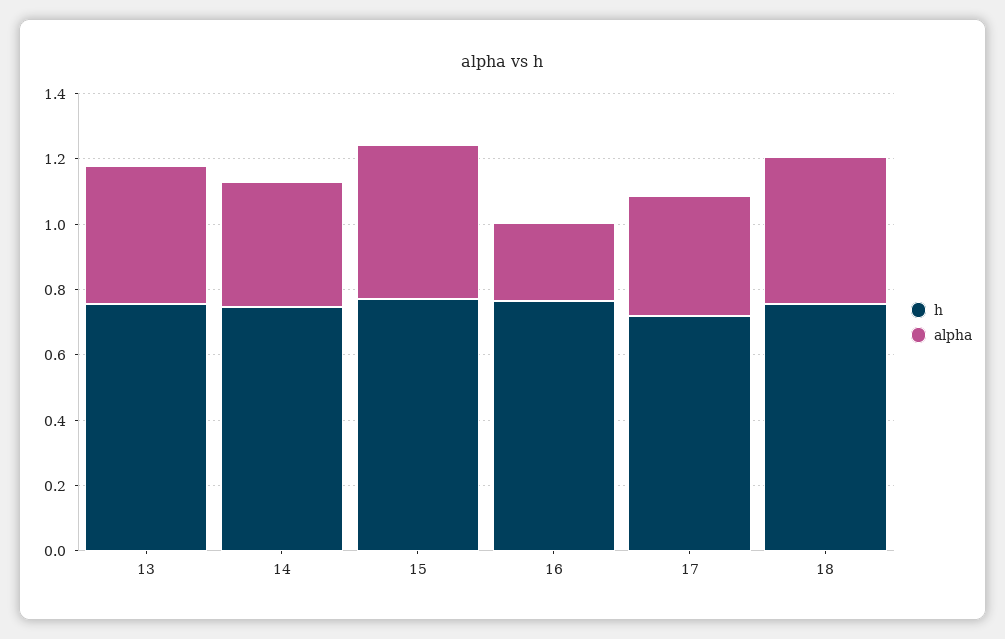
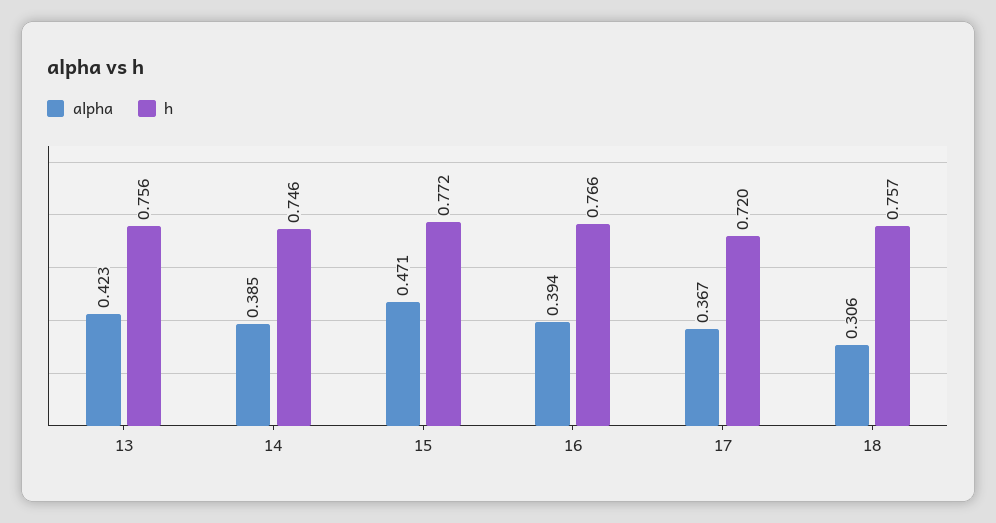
  {
    "h": {
      "13": 0.756,
      "14": 0.746,
      "15": 0.772,
      "16": 0.766,
      "17": 0.72,
      "18": 0.757
    },
    "alpha": {
      "13": 0.423,
      "14": 0.385,
      "15": 0.471,
-     "16": 0.25,
+     "16": 0.394,
      "17": 0.367,
-     "18": 0.45
+     "18": 0.306
    }
  }

